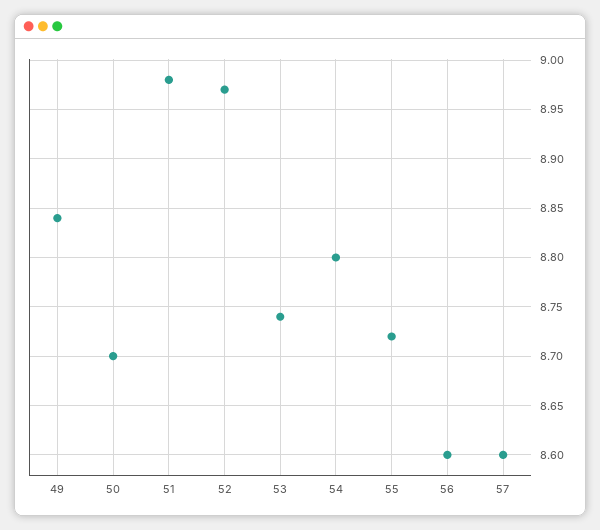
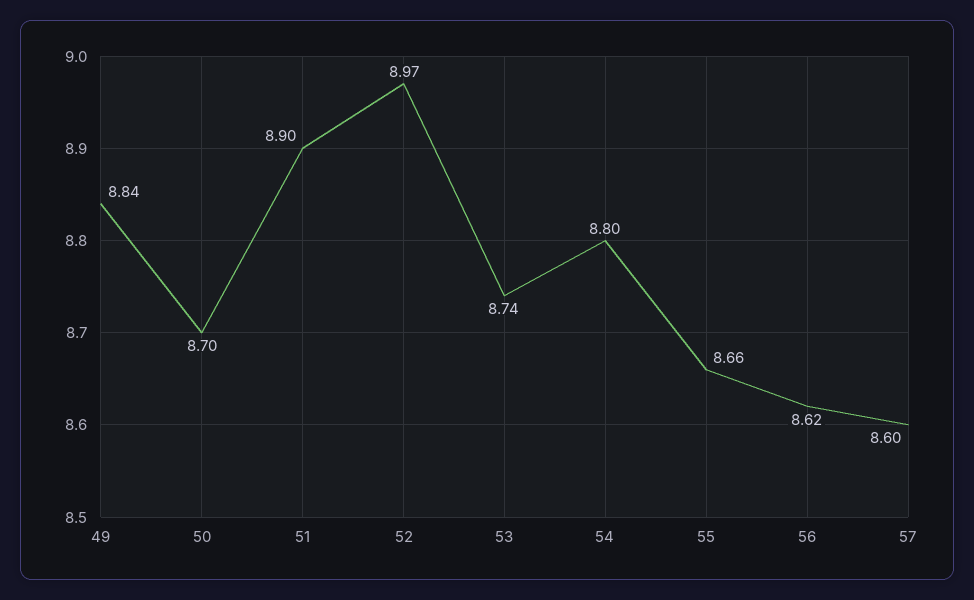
  {
    "49": 8.84,
    "50": 8.7,
-   "51": 8.98,
+   "51": 8.9,
    "52": 8.97,
    "53": 8.74,
    "54": 8.8,
-   "55": 8.72,
+   "55": 8.66,
-   "56": 8.6,
+   "56": 8.62,
    "57": 8.6
  }

